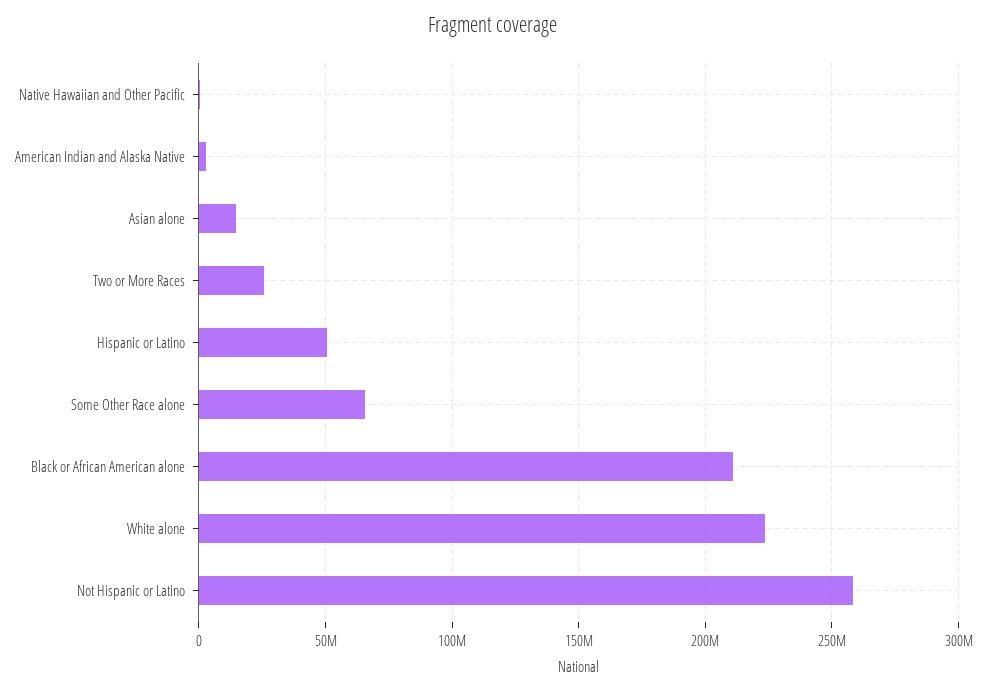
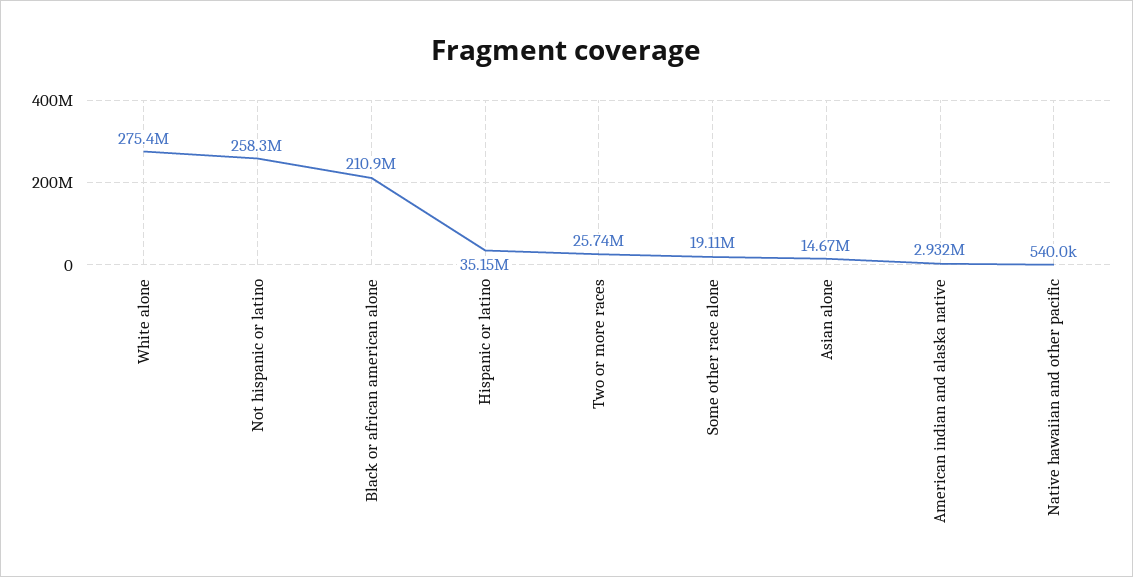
  {
    "Native Hawaiian and Other Pacific": 540000,
    "American Indian and Alaska Native": 2932000,
    "Asian alone": 14670000,
    "Two or More Races": 25740000,
-   "Hispanic or Latino": 50000000,
+   "Hispanic or Latino": 35150000,
-   "Some Other Race alone": 65000000,
+   "Some Other Race alone": 19110000,
    "Black or African American alone": 210900000,
-   "White alone": 225000000,
+   "White alone": 275400000,
    "Not Hispanic or Latino": 258300000
  }

